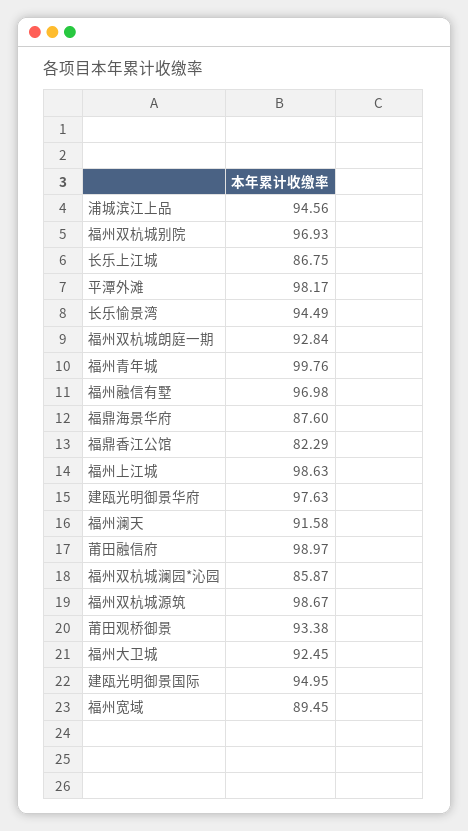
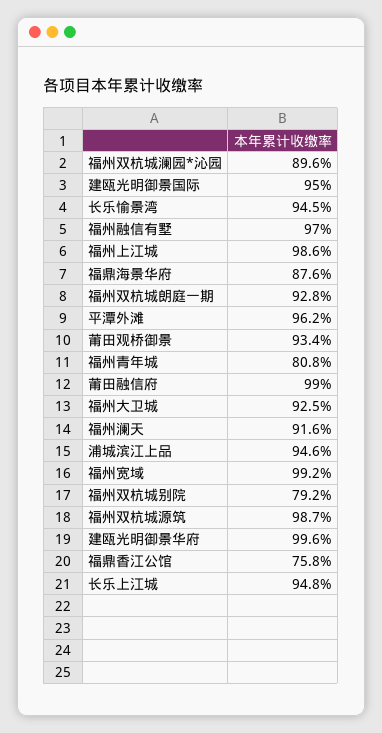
  {
    "浦城滨江上品": 94.56,
-   "福州双杭城别院": 96.93,
+   "福州双杭城别院": 79.2,
-   "长乐上江城": 86.75,
+   "长乐上江城": 94.8,
-   "平潭外滩": 98.17,
+   "平潭外滩": 96.2,
    "长乐愉景湾": 94.49,
    "福州双杭城朗庭一期": 92.84,
-   "福州青年城": 99.76,
+   "福州青年城": 80.8,
    "福州融信有墅": 96.98,
    "福鼎海景华府": 87.6,
-   "福鼎香江公馆": 82.29,
+   "福鼎香江公馆": 75.8,
    "福州上江城": 98.63,
-   "建瓯光明御景华府": 97.63,
+   "建瓯光明御景华府": 99.6,
    "福州澜天": 91.58,
    "莆田融信府": 98.97,
-   "福州双杭城澜园*沁园": 85.87,
+   "福州双杭城澜园*沁园": 89.6,
    "福州双杭城源筑": 98.67,
    "莆田观桥御景": 93.38,
    "福州大卫城": 92.45,
    "建瓯光明御景国际": 94.95,
-   "福州宽域": 89.45
+   "福州宽域": 99.2
  }

